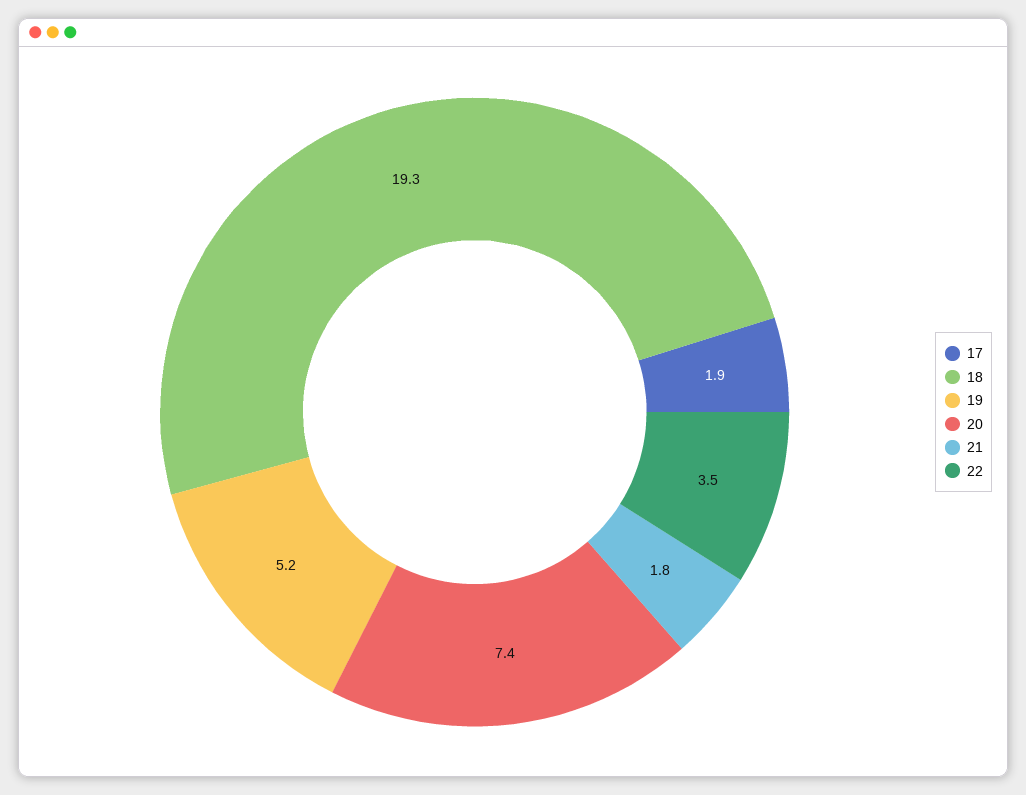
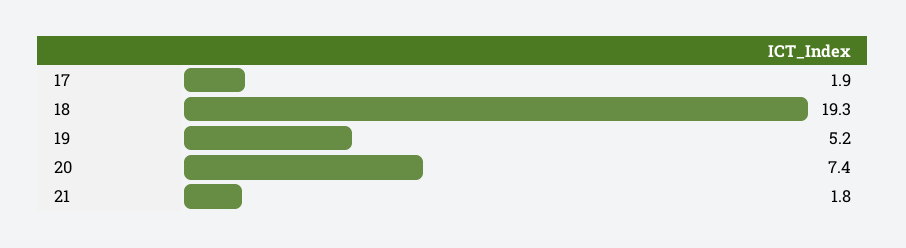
  {
    "17": 1.9,
    "18": 19.3,
    "19": 5.2,
    "20": 7.4,
-   "21": 1.8,
+   "21": 1.8
-   "22": 3.5
  }

